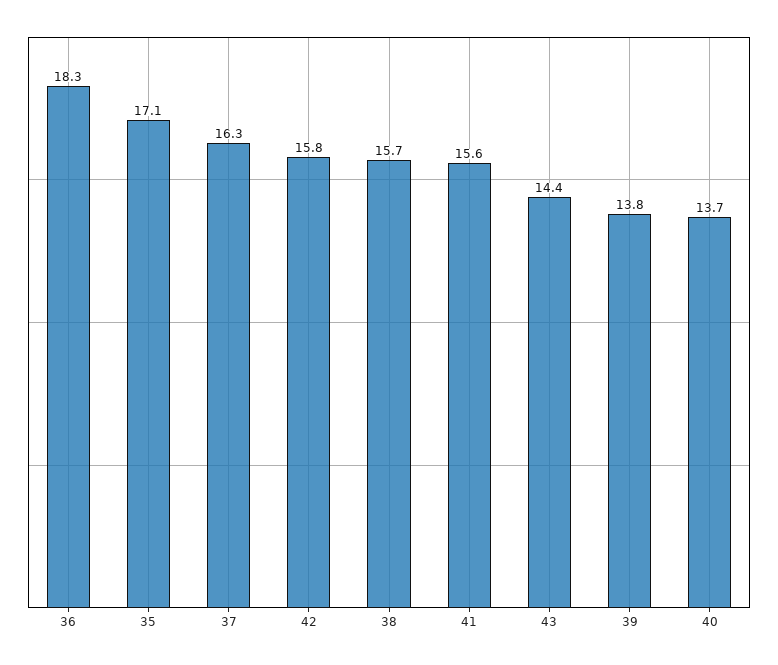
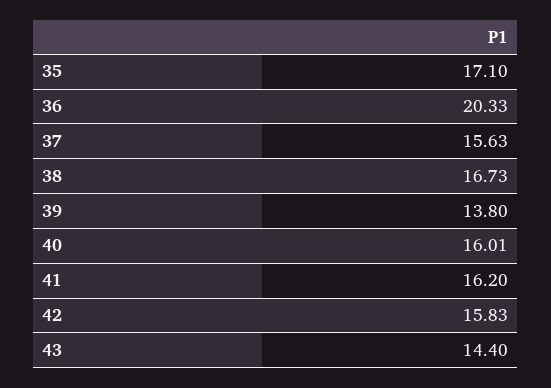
  {
-   "36": 18.3,
+   "36": 20.33,
    "35": 17.1,
-   "37": 16.3,
+   "37": 15.63,
    "42": 15.83,
-   "38": 15.7,
+   "38": 16.73,
-   "41": 15.6,
+   "41": 16.2,
    "43": 14.4,
    "39": 13.8,
-   "40": 13.7
+   "40": 16.01
  }

